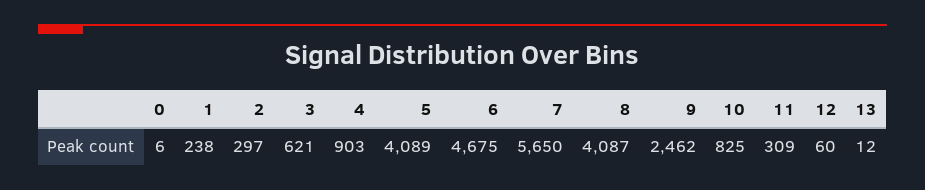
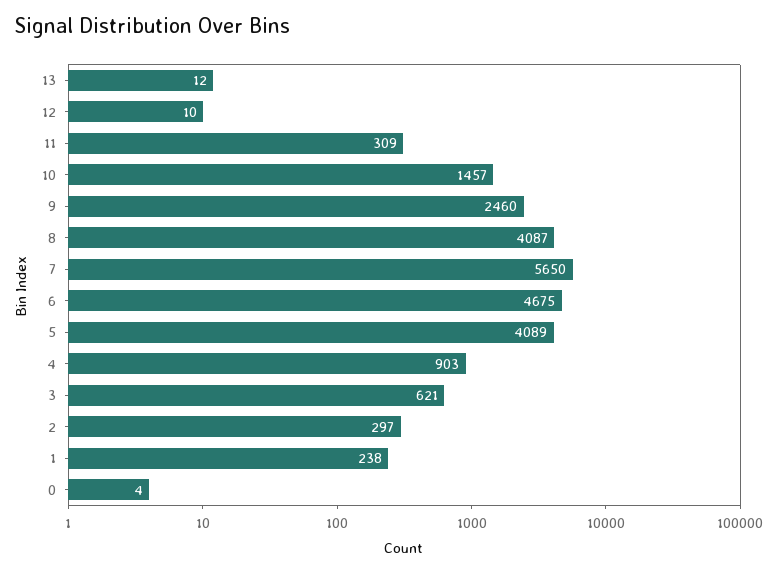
  {
-   "0": 6,
+   "0": 4,
    "1": 238,
    "2": 297,
    "3": 621,
    "4": 903,
    "5": 4089,
    "6": 4675,
    "7": 5650,
    "8": 4087,
-   "9": 2462,
+   "9": 2460,
-   "10": 825,
+   "10": 1457,
    "11": 309,
-   "12": 60,
+   "12": 10,
    "13": 12
  }

